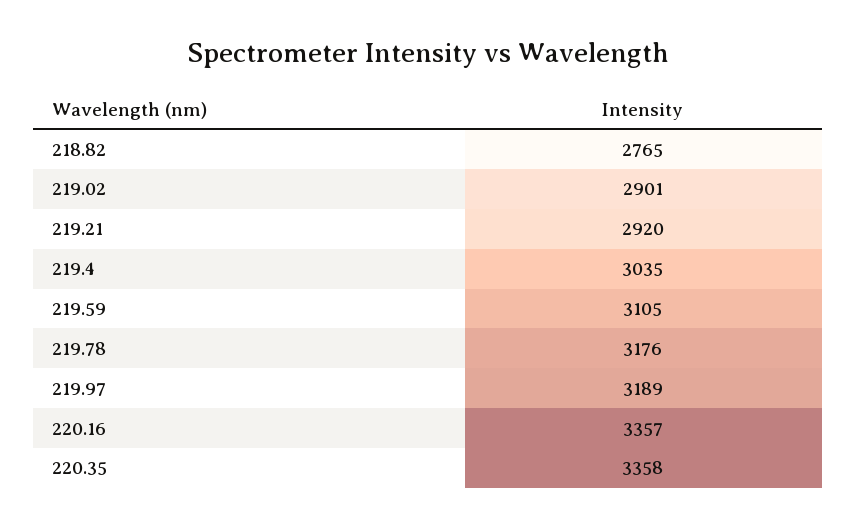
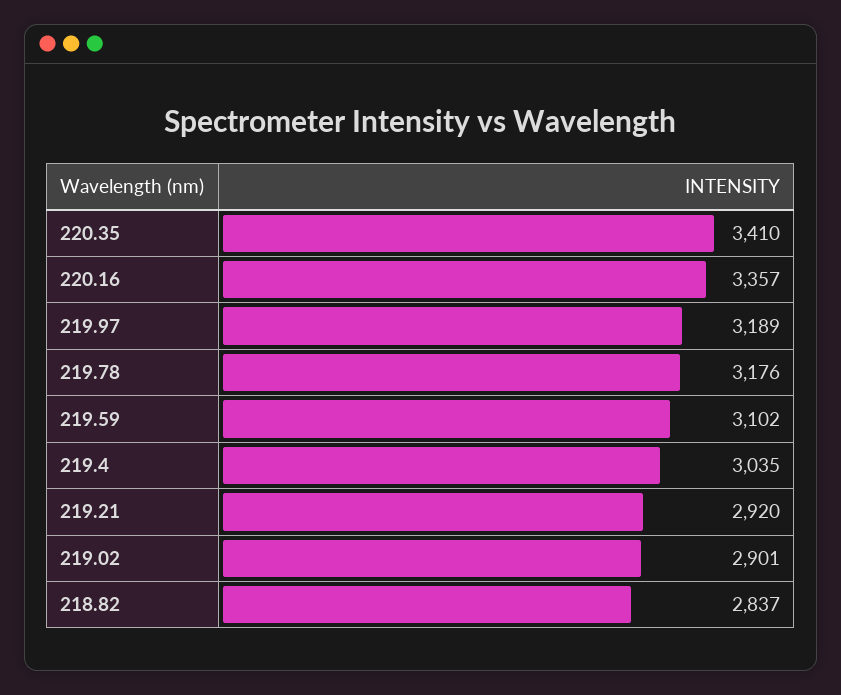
  {
-   "218.82": 2765,
+   "218.82": 2837,
    "219.02": 2901,
    "219.21": 2920,
    "219.4": 3035,
-   "219.59": 3105,
+   "219.59": 3102,
    "219.78": 3176,
    "219.97": 3189,
    "220.16": 3357,
-   "220.35": 3358
+   "220.35": 3410
  }

